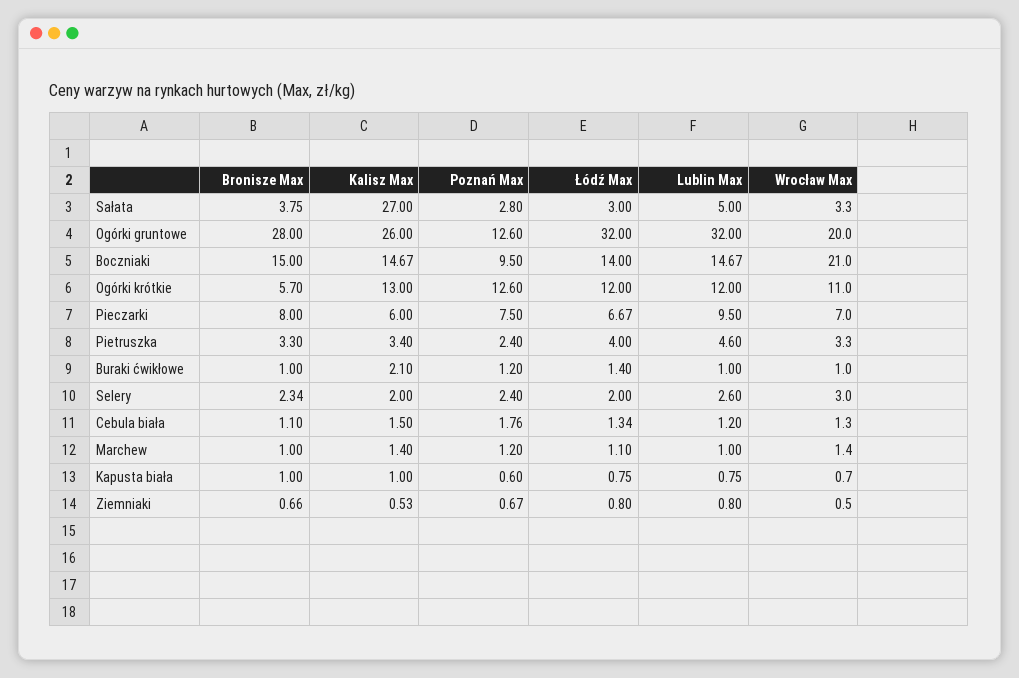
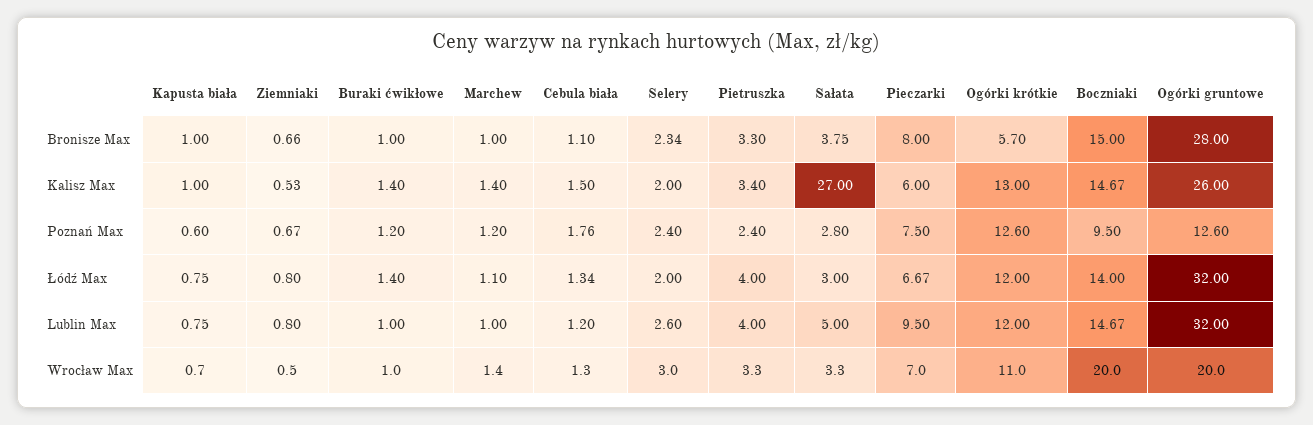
  {
    "Bronisze Max": {
      "Sałata": 3.75,
      "Ogórki gruntowe": 28,
      "Boczniaki": 15,
      "Ogórki krótkie": 5.7,
      "Pieczarki": 8,
      "Pietruszka": 3.3,
      "Buraki ćwikłowe": 1,
      "Selery": 2.34,
      "Cebula biała": 1.1,
      "Marchew": 1,
      "Kapusta biała": 1,
      "Ziemniaki": 0.66
    },
    "Kalisz Max": {
      "Sałata": 27,
      "Ogórki gruntowe": 26,
      "Boczniaki": 14.67,
      "Ogórki krótkie": 13,
      "Pieczarki": 6,
      "Pietruszka": 3.4,
-     "Buraki ćwikłowe": 2.1,
+     "Buraki ćwikłowe": 1.4,
      "Selery": 2,
      "Cebula biała": 1.5,
      "Marchew": 1.4,
      "Kapusta biała": 1,
      "Ziemniaki": 0.53
    },
    "Poznań Max": {
      "Sałata": 2.8,
      "Ogórki gruntowe": 12.6,
      "Boczniaki": 9.5,
      "Ogórki krótkie": 12.6,
      "Pieczarki": 7.5,
      "Pietruszka": 2.4,
      "Buraki ćwikłowe": 1.2,
      "Selery": 2.4,
      "Cebula biała": 1.76,
      "Marchew": 1.2,
      "Kapusta biała": 0.6,
      "Ziemniaki": 0.67
    },
    "Łódź Max": {
      "Sałata": 3,
      "Ogórki gruntowe": 32,
      "Boczniaki": 14,
      "Ogórki krótkie": 12,
      "Pieczarki": 6.67,
      "Pietruszka": 4,
      "Buraki ćwikłowe": 1.4,
      "Selery": 2,
      "Cebula biała": 1.34,
      "Marchew": 1.1,
      "Kapusta biała": 0.75,
      "Ziemniaki": 0.8
    },
    "Lublin Max": {
      "Sałata": 5,
      "Ogórki gruntowe": 32,
      "Boczniaki": 14.67,
      "Ogórki krótkie": 12,
      "Pieczarki": 9.5,
-     "Pietruszka": 4.6,
+     "Pietruszka": 4,
      "Buraki ćwikłowe": 1,
      "Selery": 2.6,
      "Cebula biała": 1.2,
      "Marchew": 1,
      "Kapusta biała": 0.75,
      "Ziemniaki": 0.8
    },
    "Wrocław Max": {
      "Sałata": 3.3,
      "Ogórki gruntowe": 20,
-     "Boczniaki": 21,
+     "Boczniaki": 20,
      "Ogórki krótkie": 11,
      "Pieczarki": 7,
      "Pietruszka": 3.3,
      "Buraki ćwikłowe": 1,
      "Selery": 3,
      "Cebula biała": 1.3,
      "Marchew": 1.4,
      "Kapusta biała": 0.7,
      "Ziemniaki": 0.5
    }
  }

